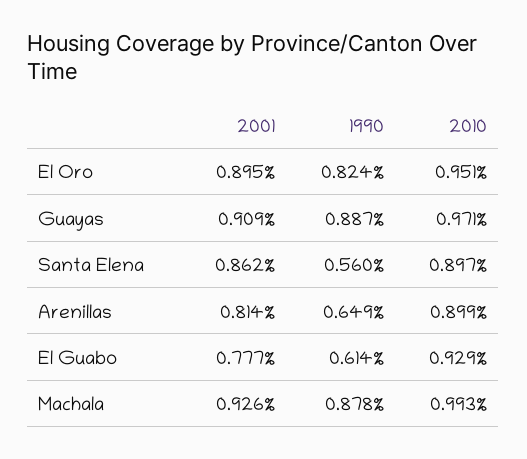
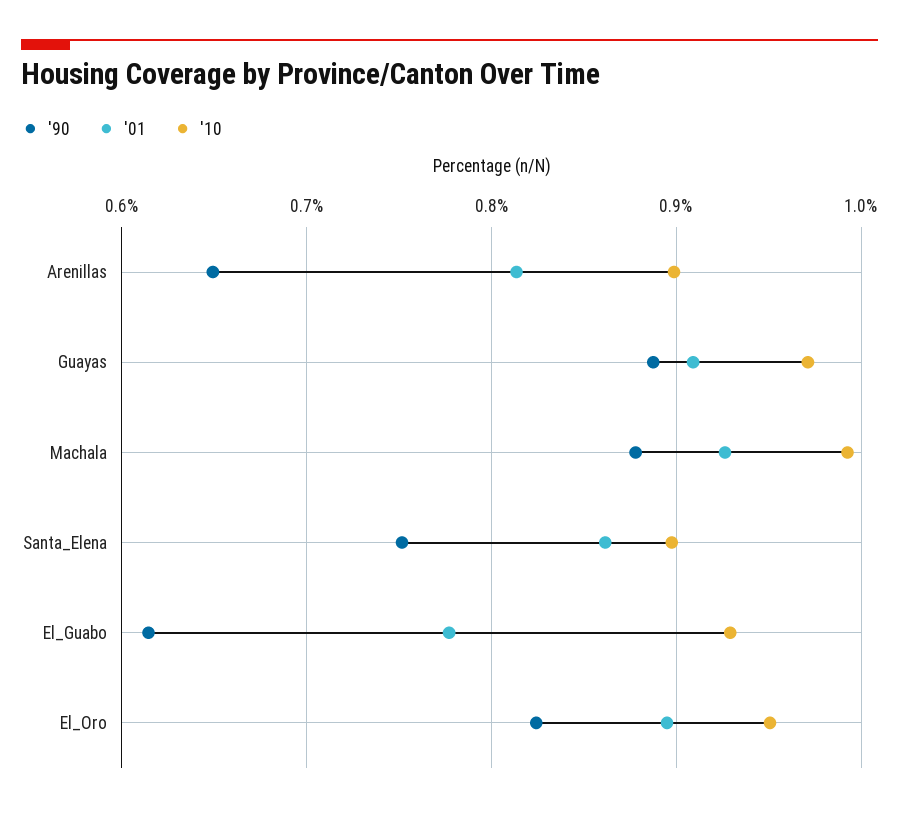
  {
    "2001": {
      "El Oro": 0.895,
      "Guayas": 0.909,
      "Santa Elena": 0.862,
      "Arenillas": 0.814,
      "El Guabo": 0.777,
      "Machala": 0.926
    },
    "1990": {
      "El Oro": 0.824,
      "Guayas": 0.887,
-     "Santa Elena": 0.56,
+     "Santa Elena": 0.75,
      "Arenillas": 0.649,
      "El Guabo": 0.614,
      "Machala": 0.878
    },
    "2010": {
      "El Oro": 0.951,
      "Guayas": 0.971,
      "Santa Elena": 0.897,
      "Arenillas": 0.899,
      "El Guabo": 0.929,
      "Machala": 0.993
    }
  }

